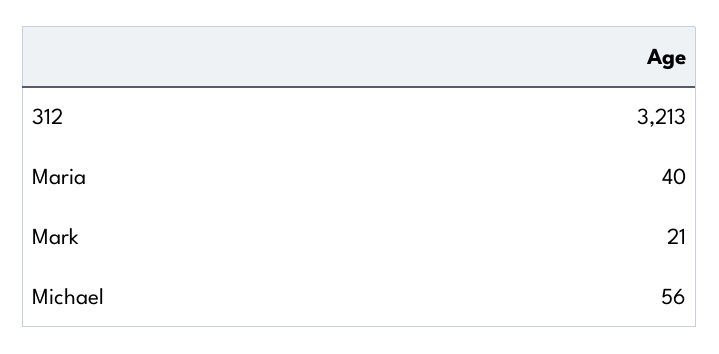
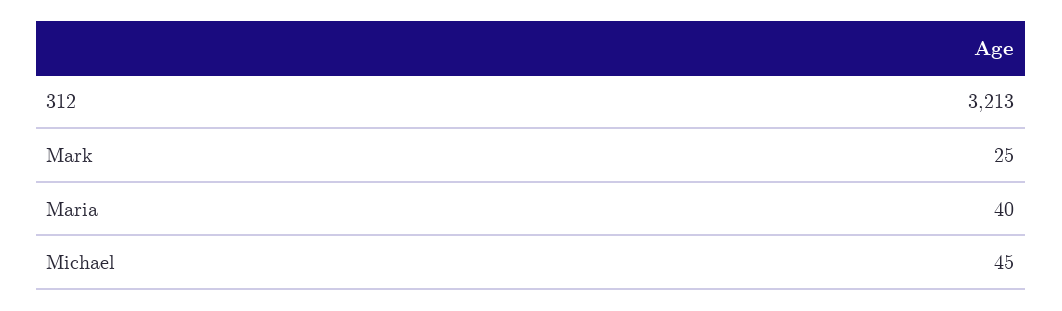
  {
    "312": 3213,
    "Maria": 40,
-   "Mark": 21,
+   "Mark": 25,
-   "Michael": 56
+   "Michael": 45
  }

